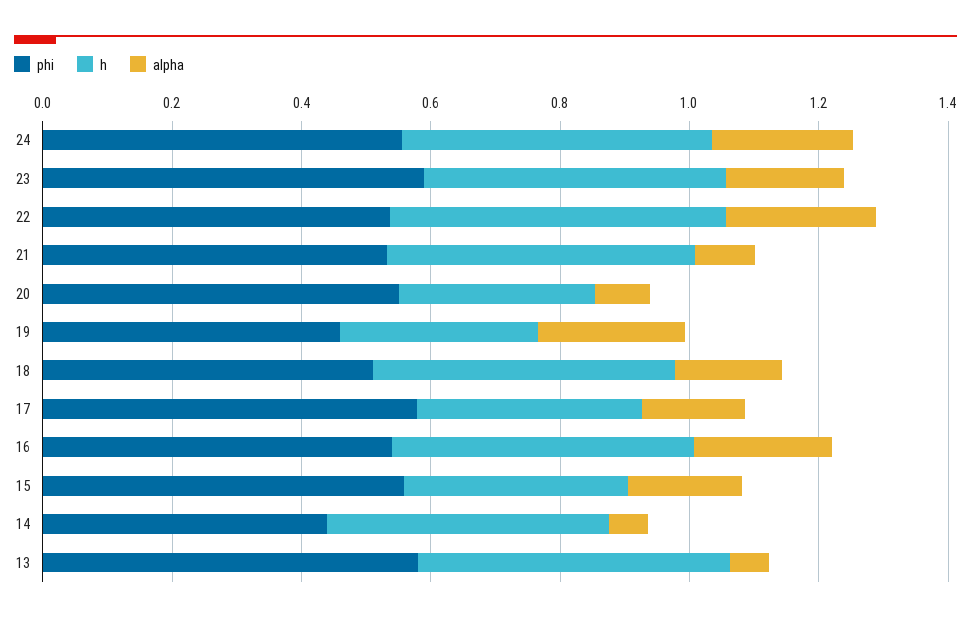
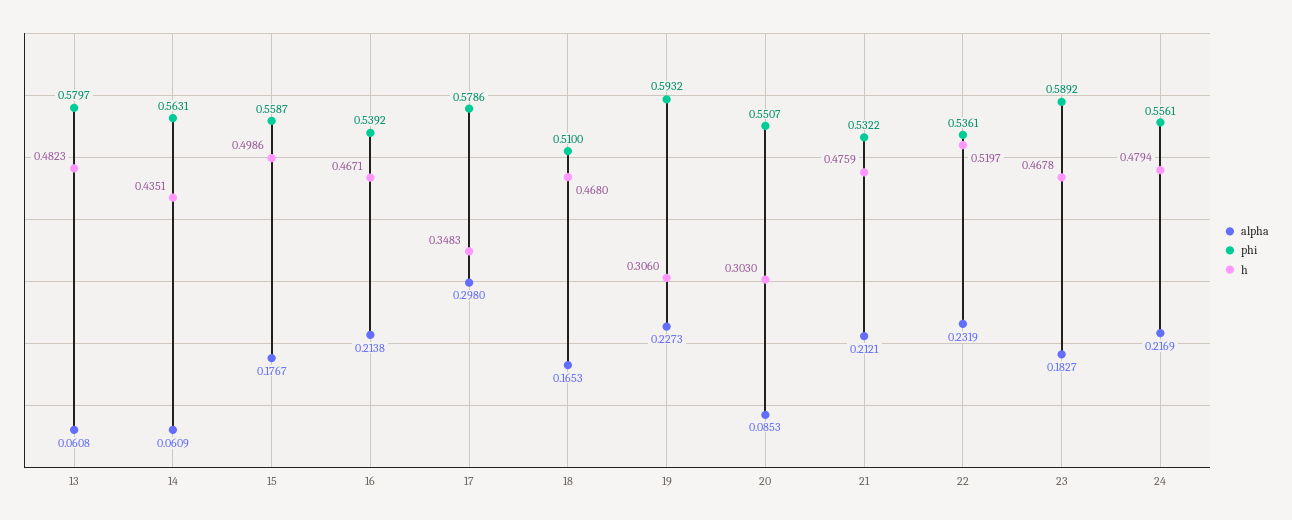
  {
    "phi": {
      "24": 0.5561,
      "23": 0.5892,
      "22": 0.5361,
      "21": 0.5322,
      "20": 0.5507,
-     "19": 0.45,
+     "19": 0.5932,
      "18": 0.51,
      "17": 0.5786,
      "16": 0.5392,
      "15": 0.5587,
-     "14": 0.45,
+     "14": 0.5631,
      "13": 0.5797
    },
    "h": {
      "24": 0.4794,
      "23": 0.4678,
      "22": 0.5197,
      "21": 0.4759,
      "20": 0.303,
      "19": 0.306,
      "18": 0.468,
      "17": 0.3483,
      "16": 0.4671,
-     "15": 0.35,
+     "15": 0.4986,
      "14": 0.4351,
      "13": 0.4823
    },
    "alpha": {
      "24": 0.2169,
      "23": 0.1827,
      "22": 0.2319,
-     "21": 0.1,
+     "21": 0.2121,
      "20": 0.0853,
      "19": 0.2273,
      "18": 0.1653,
-     "17": 0.15,
+     "17": 0.298,
      "16": 0.2138,
      "15": 0.1767,
      "14": 0.0609,
      "13": 0.0608
    }
  }

